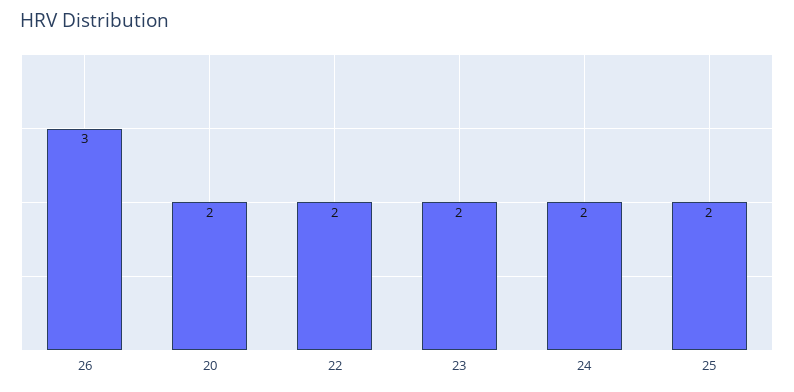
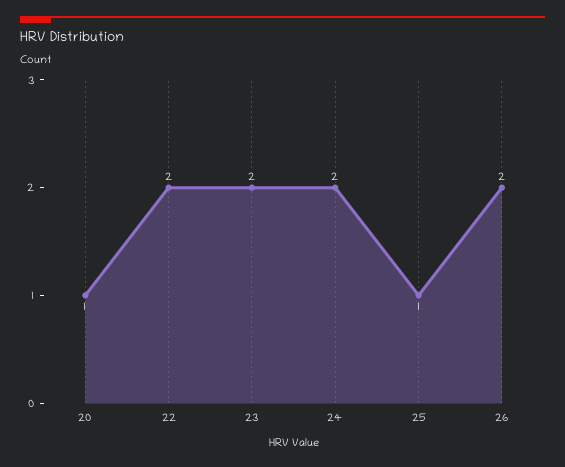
  {
-   "26": 3,
+   "26": 2,
-   "20": 2,
+   "20": 1,
    "22": 2,
    "23": 2,
    "24": 2,
-   "25": 2
+   "25": 1
  }

